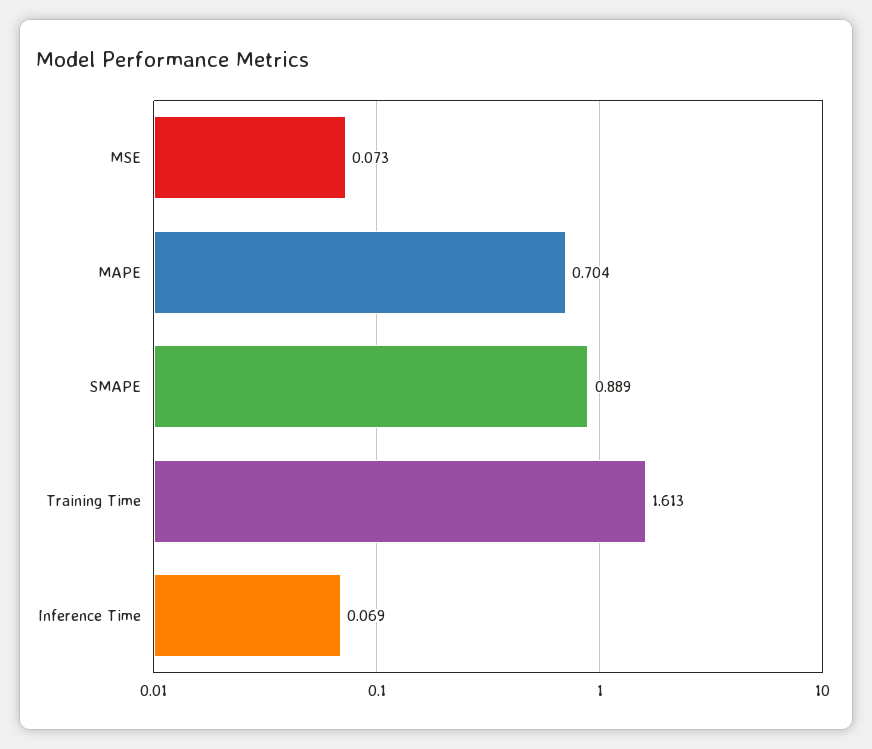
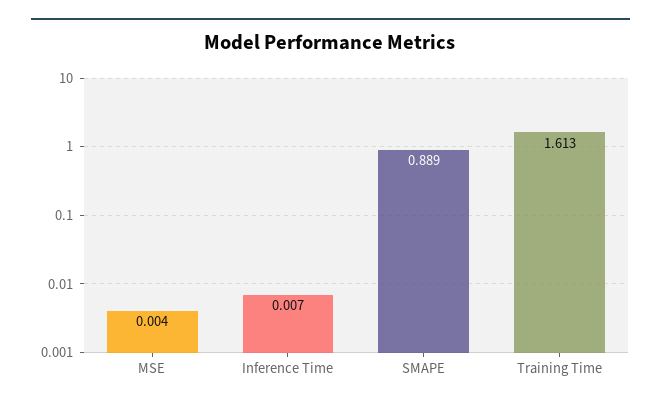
  {
-   "MSE": 0.073,
+   "MSE": 0.004,
-   "MAPE": 0.704,
    "SMAPE": 0.889,
    "Training Time": 1.613,
-   "Inference Time": 0.069
+   "Inference Time": 0.007
  }

